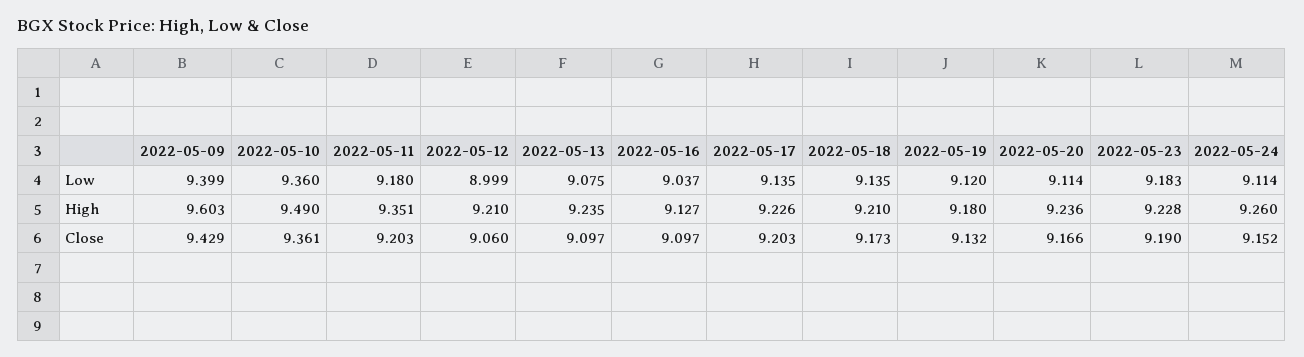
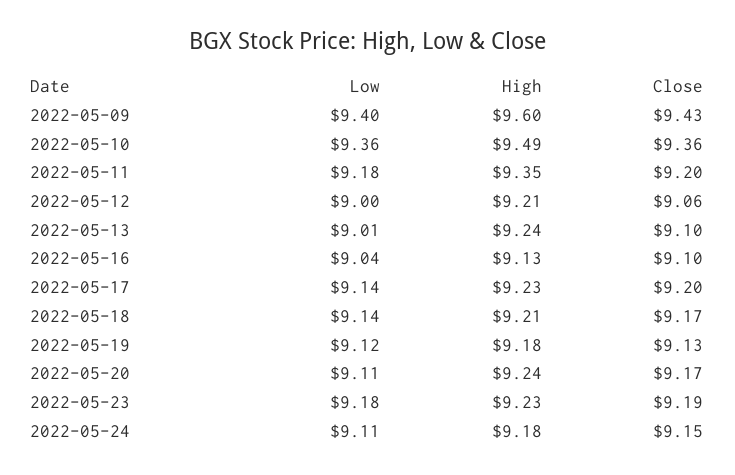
  {
    "2022-05-09": {
      "Low": 9.399,
      "High": 9.603,
      "Close": 9.429
    },
    "2022-05-10": {
      "Low": 9.36,
      "High": 9.49,
      "Close": 9.361
    },
    "2022-05-11": {
      "Low": 9.18,
      "High": 9.351,
      "Close": 9.203
    },
    "2022-05-12": {
      "Low": 8.999,
      "High": 9.21,
      "Close": 9.06
    },
    "2022-05-13": {
-     "Low": 9.075,
+     "Low": 9.01,
      "High": 9.235,
      "Close": 9.097
    },
    "2022-05-16": {
      "Low": 9.037,
      "High": 9.127,
      "Close": 9.097
    },
    "2022-05-17": {
      "Low": 9.135,
      "High": 9.226,
      "Close": 9.203
    },
    "2022-05-18": {
      "Low": 9.135,
      "High": 9.21,
      "Close": 9.173
    },
    "2022-05-19": {
      "Low": 9.12,
      "High": 9.18,
      "Close": 9.132
    },
    "2022-05-20": {
      "Low": 9.114,
      "High": 9.236,
      "Close": 9.166
    },
    "2022-05-23": {
      "Low": 9.183,
      "High": 9.228,
      "Close": 9.19
    },
    "2022-05-24": {
      "Low": 9.114,
-     "High": 9.26,
+     "High": 9.18,
      "Close": 9.152
    }
  }

